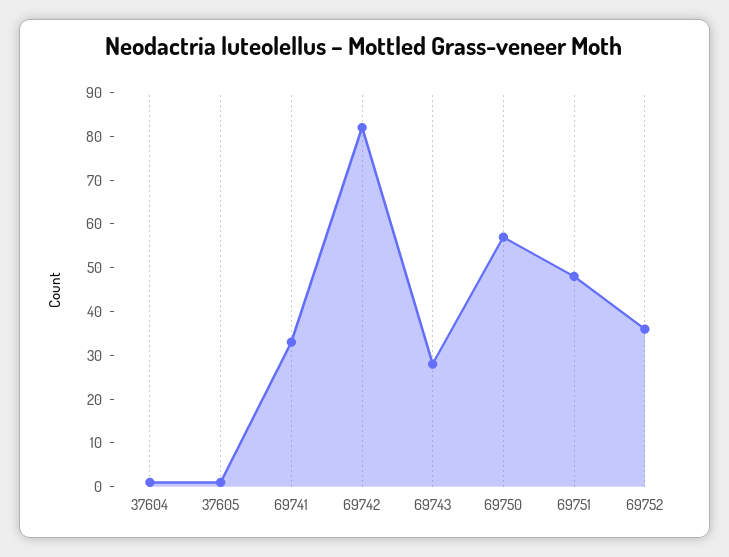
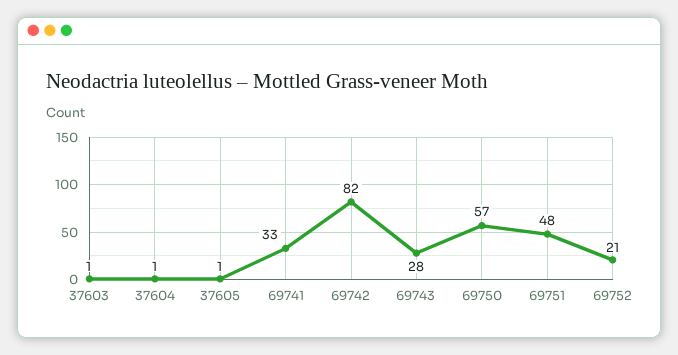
  {
    "37604": 1,
    "37605": 1,
    "69741": 33,
    "69742": 82,
    "69743": 28,
    "69750": 57,
    "69751": 48,
-   "69752": 35
+   "69752": 21,
+   "37603": 1
  }

